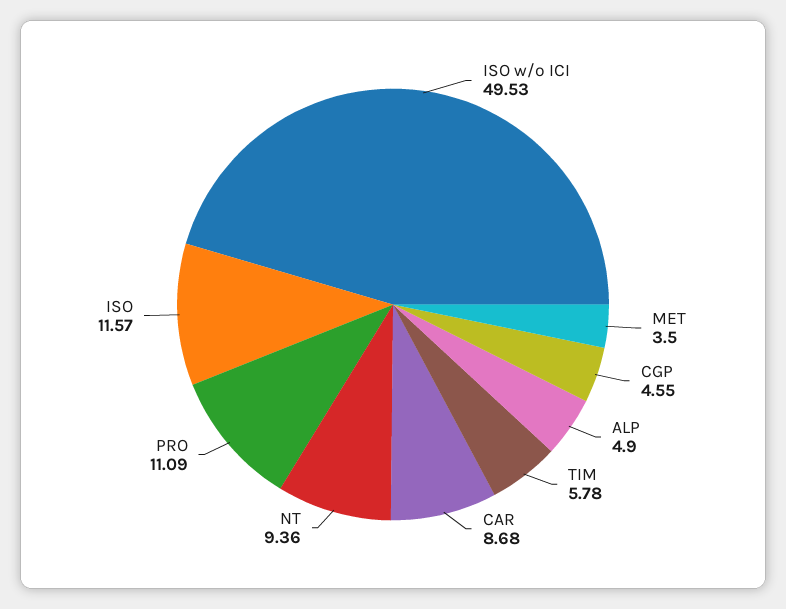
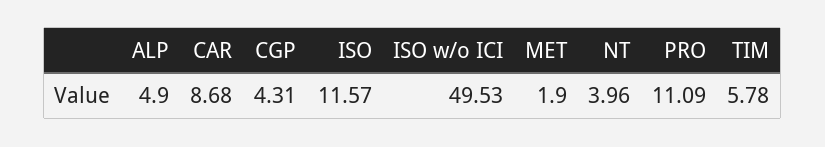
  {
    "ISO w/o ICI": 49.53,
-   "MET": 3.5,
+   "MET": 1.9,
-   "CGP": 4.55,
+   "CGP": 4.31,
    "ALP": 4.9,
    "TIM": 5.78,
    "CAR": 8.68,
-   "NT": 9.36,
+   "NT": 3.96,
    "PRO": 11.09,
    "ISO": 11.57
  }

